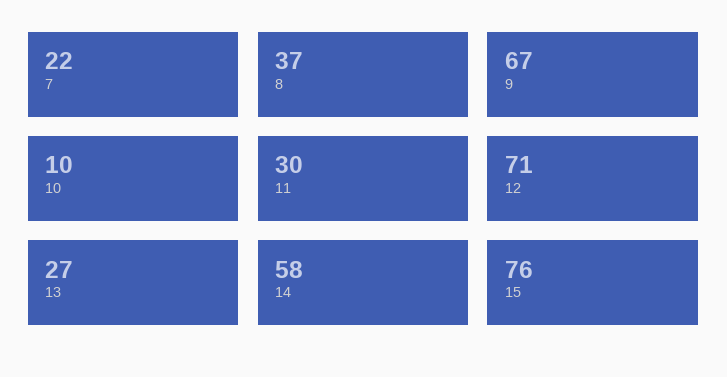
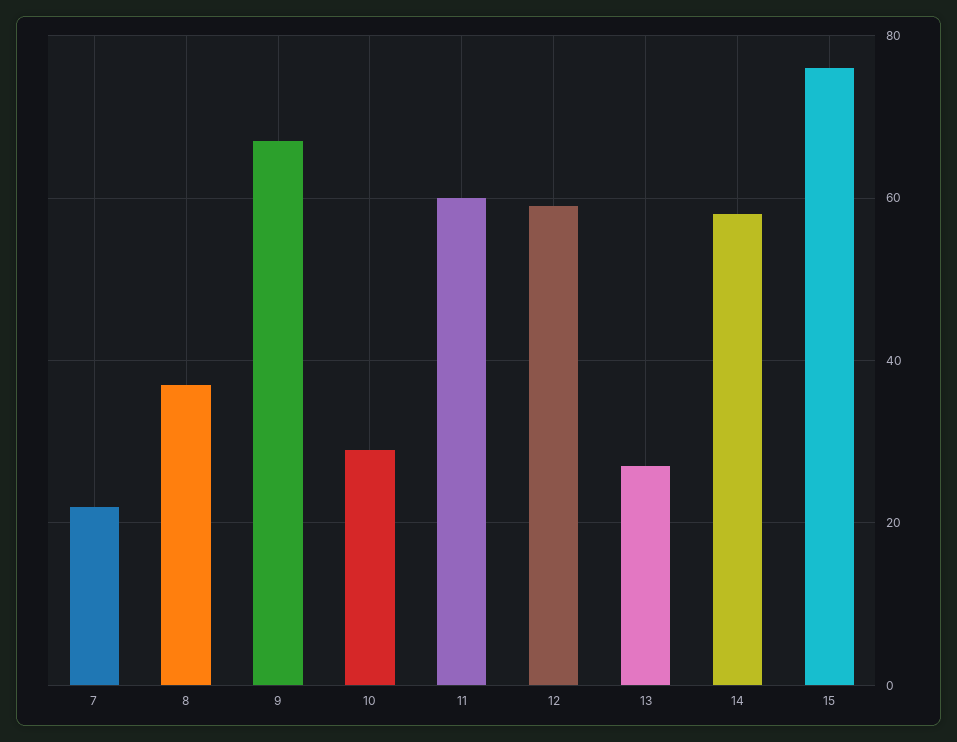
  {
    "7": 22,
    "8": 37,
    "9": 67,
-   "10": 10,
+   "10": 30,
-   "11": 30,
+   "11": 60,
-   "12": 71,
+   "12": 60,
    "13": 27,
    "14": 58,
    "15": 76
  }

